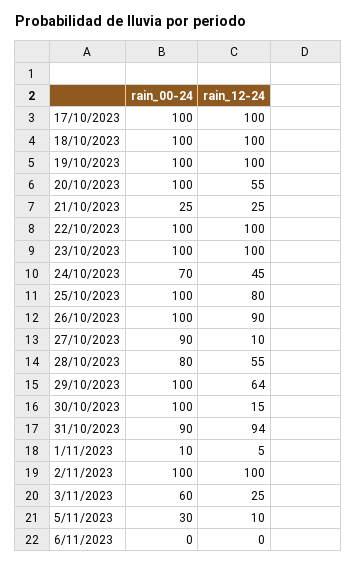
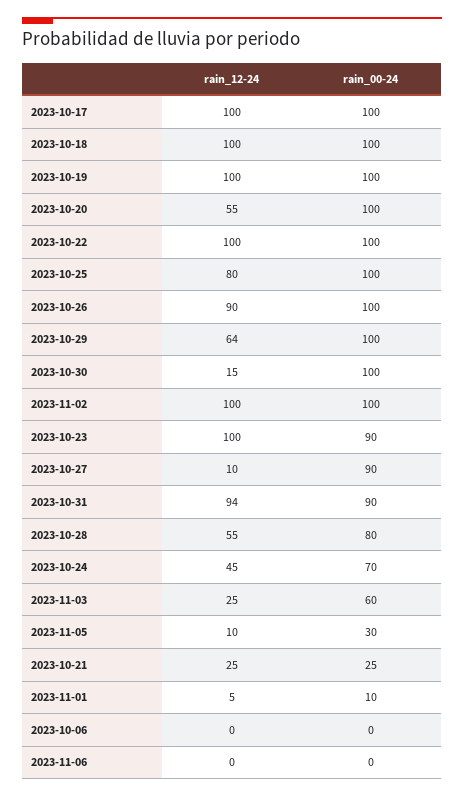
  {
    "rain_00-24": {
      "17/10/2023": 100,
      "18/10/2023": 100,
      "19/10/2023": 100,
      "20/10/2023": 100,
      "21/10/2023": 25,
      "22/10/2023": 100,
-     "23/10/2023": 100,
+     "23/10/2023": 90,
      "24/10/2023": 70,
      "25/10/2023": 100,
      "26/10/2023": 100,
      "27/10/2023": 90,
      "28/10/2023": 80,
      "29/10/2023": 100,
      "30/10/2023": 100,
      "31/10/2023": 90,
      "1/11/2023": 10,
      "2/11/2023": 100,
      "3/11/2023": 60,
      "5/11/2023": 30,
-     "6/11/2023": 0
+     "6/11/2023": 0,
+     "2023-10-06": 0
    },
    "rain_12-24": {
      "17/10/2023": 100,
      "18/10/2023": 100,
      "19/10/2023": 100,
      "20/10/2023": 55,
      "21/10/2023": 25,
      "22/10/2023": 100,
      "23/10/2023": 100,
      "24/10/2023": 45,
      "25/10/2023": 80,
      "26/10/2023": 90,
      "27/10/2023": 10,
      "28/10/2023": 55,
      "29/10/2023": 64,
      "30/10/2023": 15,
      "31/10/2023": 94,
      "1/11/2023": 5,
      "2/11/2023": 100,
      "3/11/2023": 25,
      "5/11/2023": 10,
-     "6/11/2023": 0
+     "6/11/2023": 0,
+     "2023-10-06": 0
    }
  }

